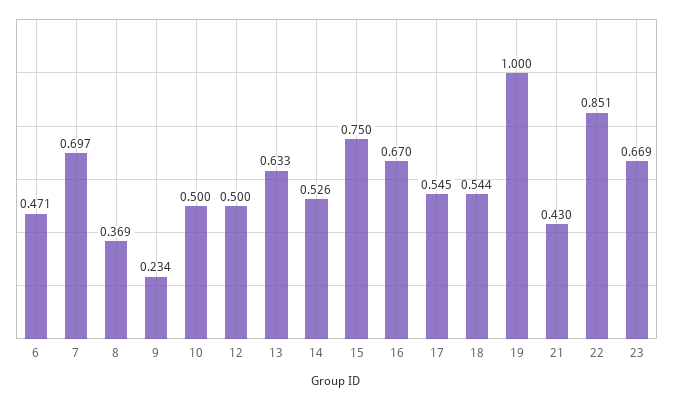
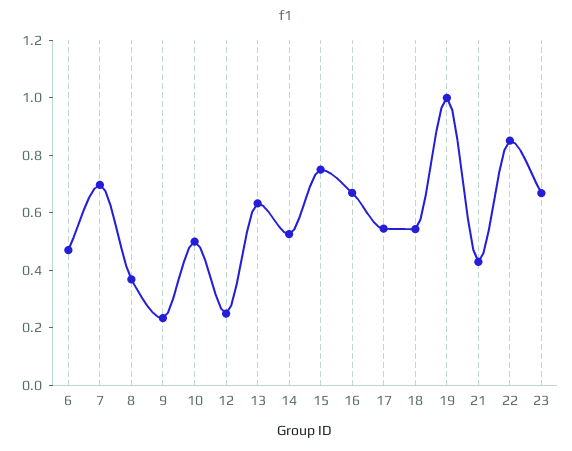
  {
    "6": 0.471,
    "7": 0.697,
    "8": 0.369,
    "9": 0.234,
    "10": 0.5,
-   "12": 0.5,
+   "12": 0.25,
    "13": 0.633,
    "14": 0.526,
    "15": 0.75,
    "16": 0.67,
    "17": 0.545,
    "18": 0.544,
    "19": 1,
    "21": 0.43,
    "22": 0.851,
    "23": 0.669
  }

